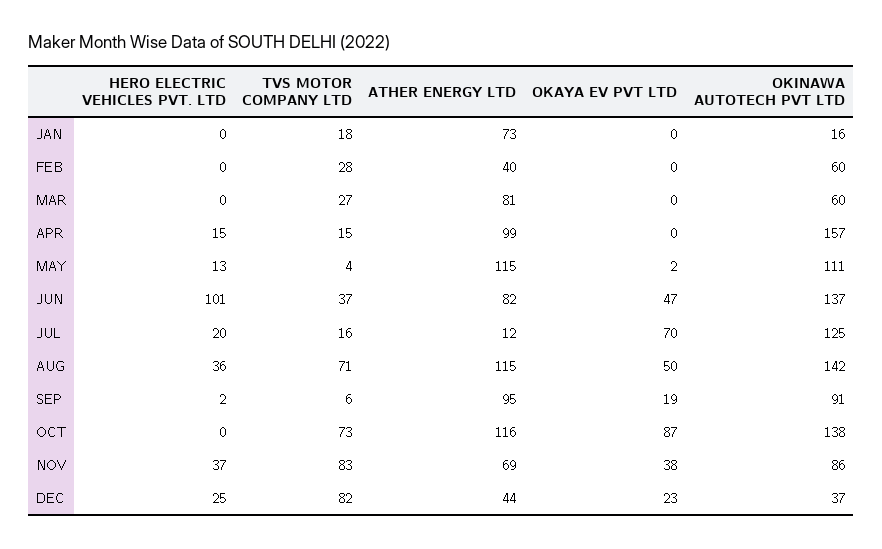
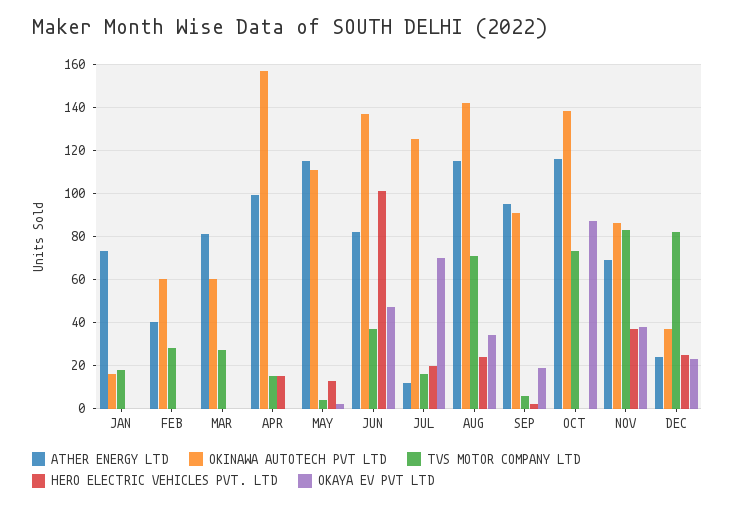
  {
    "HERO ELECTRIC VEHICLES PVT. LTD": {
      "JAN": 0,
      "FEB": 0,
      "MAR": 0,
      "APR": 15,
      "MAY": 13,
      "JUN": 101,
      "JUL": 20,
-     "AUG": 36,
+     "AUG": 25,
      "SEP": 2,
      "OCT": 0,
      "NOV": 37,
      "DEC": 25
    },
    "TVS MOTOR COMPANY LTD": {
      "JAN": 18,
      "FEB": 28,
      "MAR": 27,
      "APR": 15,
      "MAY": 4,
      "JUN": 37,
      "JUL": 16,
      "AUG": 71,
      "SEP": 6,
      "OCT": 73,
      "NOV": 83,
      "DEC": 82
    },
    "ATHER ENERGY LTD": {
      "JAN": 73,
      "FEB": 40,
      "MAR": 81,
      "APR": 99,
      "MAY": 115,
      "JUN": 82,
      "JUL": 12,
      "AUG": 115,
      "SEP": 95,
      "OCT": 116,
      "NOV": 69,
-     "DEC": 44
+     "DEC": 25
    },
    "OKAYA EV PVT LTD": {
      "JAN": 0,
      "FEB": 0,
      "MAR": 0,
      "APR": 0,
      "MAY": 2,
      "JUN": 47,
      "JUL": 70,
-     "AUG": 50,
+     "AUG": 35,
      "SEP": 19,
      "OCT": 87,
      "NOV": 38,
      "DEC": 23
    },
    "OKINAWA AUTOTECH PVT LTD": {
      "JAN": 16,
      "FEB": 60,
      "MAR": 60,
      "APR": 157,
      "MAY": 111,
      "JUN": 137,
      "JUL": 125,
      "AUG": 142,
      "SEP": 91,
      "OCT": 138,
      "NOV": 86,
      "DEC": 37
    }
  }

